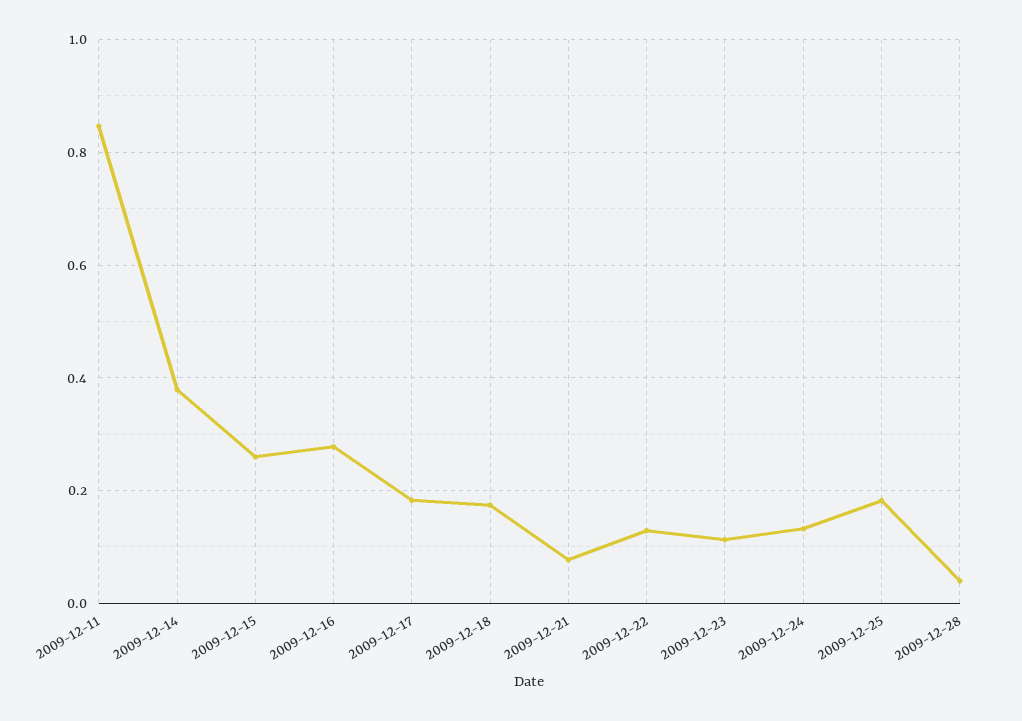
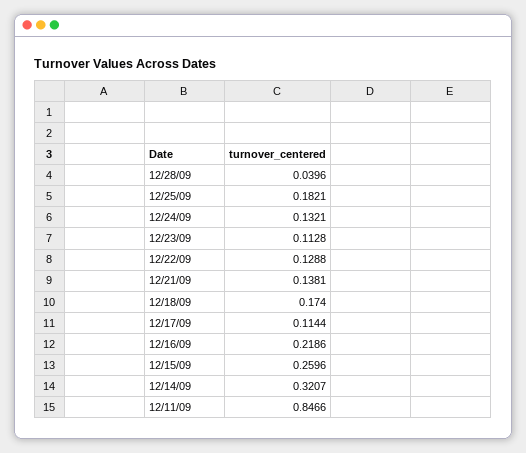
  {
    "2009-12-11": 0.8466,
-   "2009-12-14": 0.38,
+   "2009-12-14": 0.3207,
    "2009-12-15": 0.2596,
-   "2009-12-16": 0.28,
+   "2009-12-16": 0.2186,
-   "2009-12-17": 0.18,
+   "2009-12-17": 0.1144,
    "2009-12-18": 0.174,
-   "2009-12-21": 0.08,
+   "2009-12-21": 0.1381,
    "2009-12-22": 0.1288,
    "2009-12-23": 0.1128,
    "2009-12-24": 0.1321,
    "2009-12-25": 0.1821,
    "2009-12-28": 0.0396
  }

